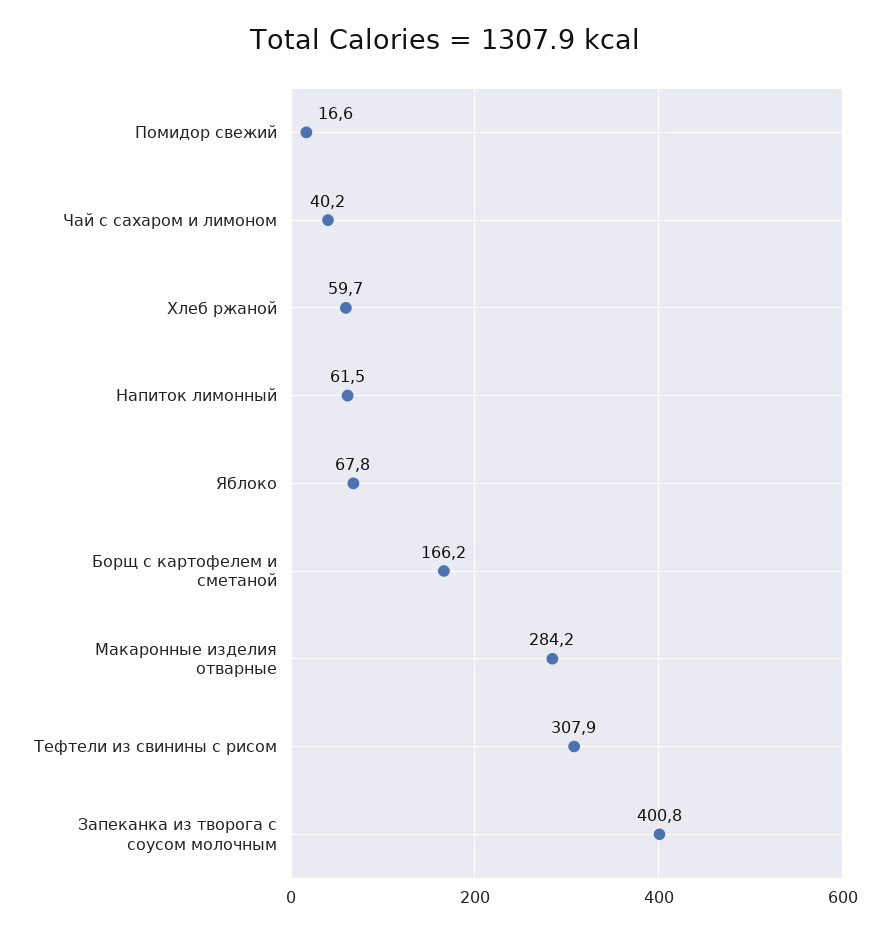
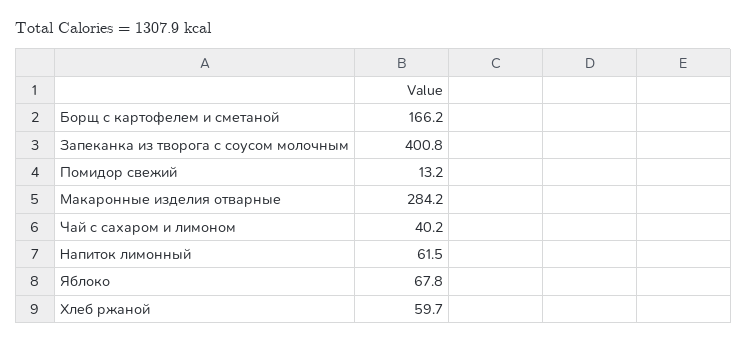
  {
-   "Помидор свежий": 16.6,
+   "Помидор свежий": 13.2,
    "Чай с сахаром и лимоном": 40.2,
    "Хлеб ржаной": 59.7,
    "Напиток лимонный": 61.5,
    "Яблоко": 67.8,
    "Борщ с картофелем и сметаной": 166.2,
    "Макаронные изделия отварные": 284.2,
-   "Тефтели из свинины с рисом": 307.9,
    "Запеканка из творога с соусом молочным": 400.8
  }

